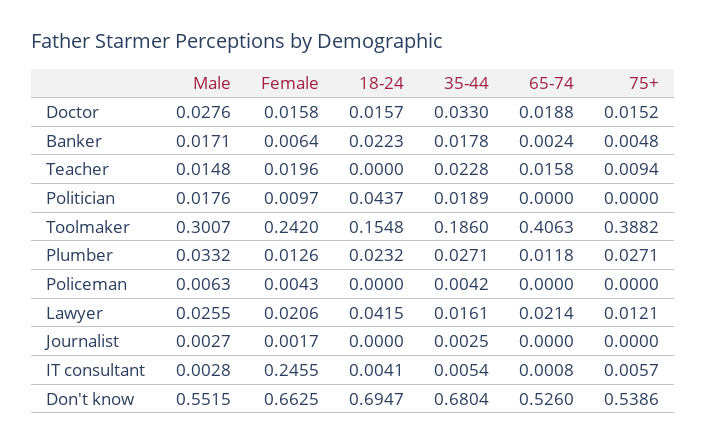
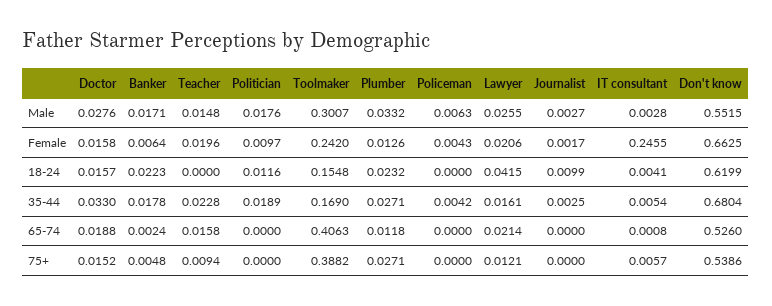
  {
    "Male": {
      "Doctor": 0.0276,
      "Banker": 0.0171,
      "Teacher": 0.0148,
      "Politician": 0.0176,
      "Toolmaker": 0.3007,
      "Plumber": 0.0332,
      "Policeman": 0.0063,
      "Lawyer": 0.0255,
      "Journalist": 0.0027,
      "IT consultant": 0.0028,
      "Don't know": 0.5515
    },
    "Female": {
      "Doctor": 0.0158,
      "Banker": 0.0064,
      "Teacher": 0.0196,
      "Politician": 0.0097,
      "Toolmaker": 0.242,
      "Plumber": 0.0126,
      "Policeman": 0.0043,
      "Lawyer": 0.0206,
      "Journalist": 0.0017,
      "IT consultant": 0.2455,
      "Don't know": 0.6625
    },
    "18-24": {
      "Doctor": 0.0157,
      "Banker": 0.0223,
      "Teacher": 0,
-     "Politician": 0.0437,
+     "Politician": 0.0116,
      "Toolmaker": 0.1548,
      "Plumber": 0.0232,
      "Policeman": 0,
      "Lawyer": 0.0415,
-     "Journalist": 0,
+     "Journalist": 0.0099,
      "IT consultant": 0.0041,
-     "Don't know": 0.6947
+     "Don't know": 0.6199
    },
    "35-44": {
      "Doctor": 0.033,
      "Banker": 0.0178,
      "Teacher": 0.0228,
      "Politician": 0.0189,
-     "Toolmaker": 0.186,
+     "Toolmaker": 0.169,
      "Plumber": 0.0271,
      "Policeman": 0.0042,
      "Lawyer": 0.0161,
      "Journalist": 0.0025,
      "IT consultant": 0.0054,
      "Don't know": 0.6804
    },
    "65-74": {
      "Doctor": 0.0188,
      "Banker": 0.0024,
      "Teacher": 0.0158,
      "Politician": 0,
      "Toolmaker": 0.4063,
      "Plumber": 0.0118,
      "Policeman": 0,
      "Lawyer": 0.0214,
      "Journalist": 0,
      "IT consultant": 0.0008,
      "Don't know": 0.526
    },
    "75+": {
      "Doctor": 0.0152,
      "Banker": 0.0048,
      "Teacher": 0.0094,
      "Politician": 0,
      "Toolmaker": 0.3882,
      "Plumber": 0.0271,
      "Policeman": 0,
      "Lawyer": 0.0121,
      "Journalist": 0,
      "IT consultant": 0.0057,
      "Don't know": 0.5386
    }
  }

